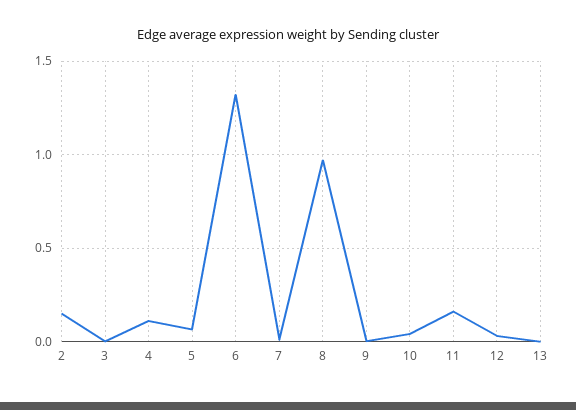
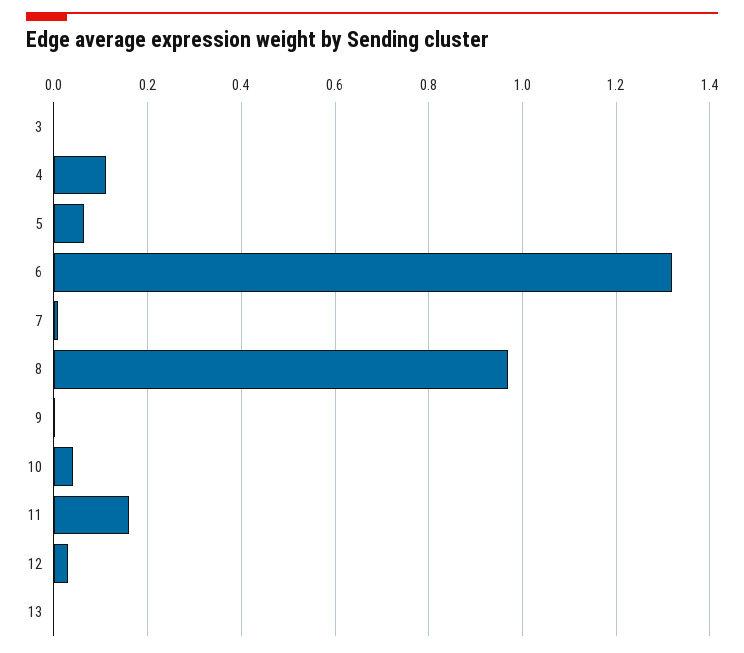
  {
-   "2": 0.15,
    "3": 0,
    "4": 0.12,
    "5": 0.06,
    "6": 1.32,
    "7": 0,
    "8": 0.96,
    "9": 0,
    "10": 0.04,
    "11": 0.16,
    "12": 0.04,
    "13": 0
  }

